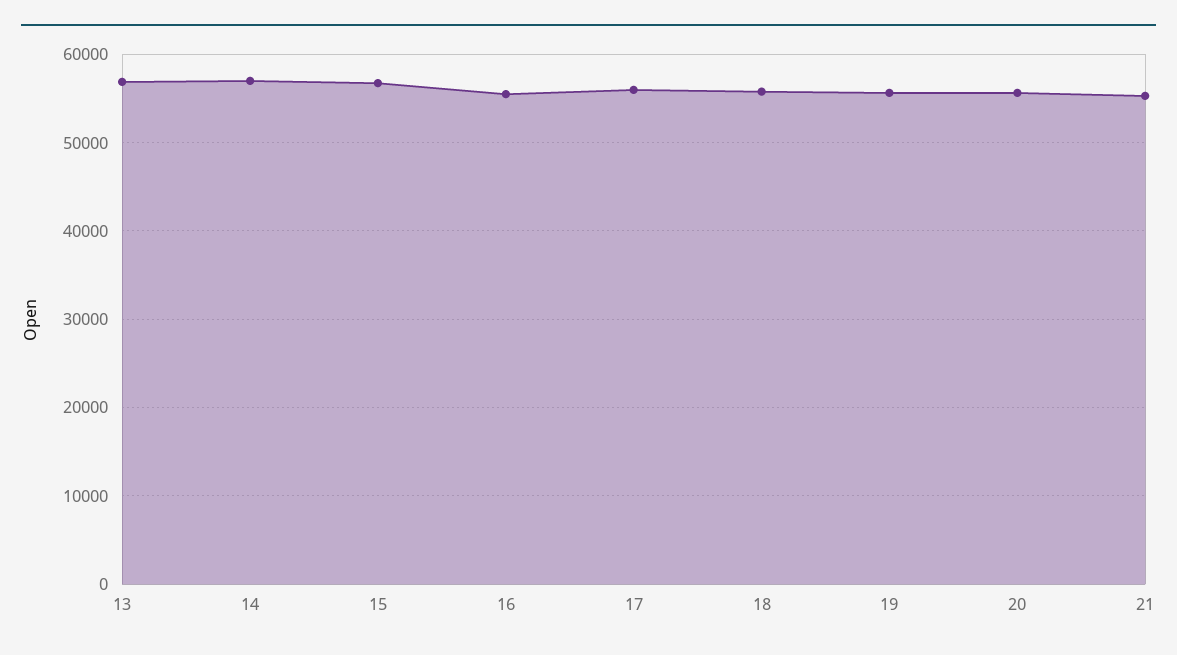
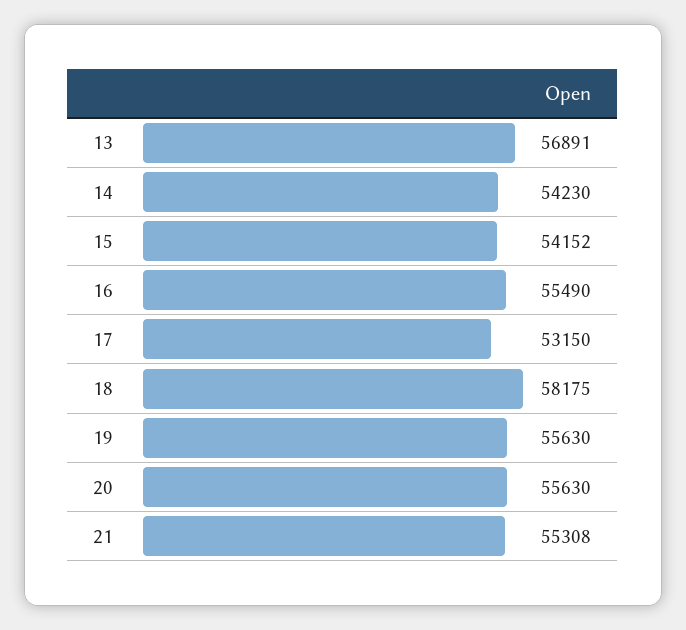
  {
    "13": 56891,
-   "14": 57000,
+   "14": 54230,
-   "15": 57000,
+   "15": 54152,
    "16": 55490,
-   "17": 56000,
+   "17": 53150,
-   "18": 56000,
+   "18": 58175,
    "19": 55630,
    "20": 55630,
    "21": 55308
  }

